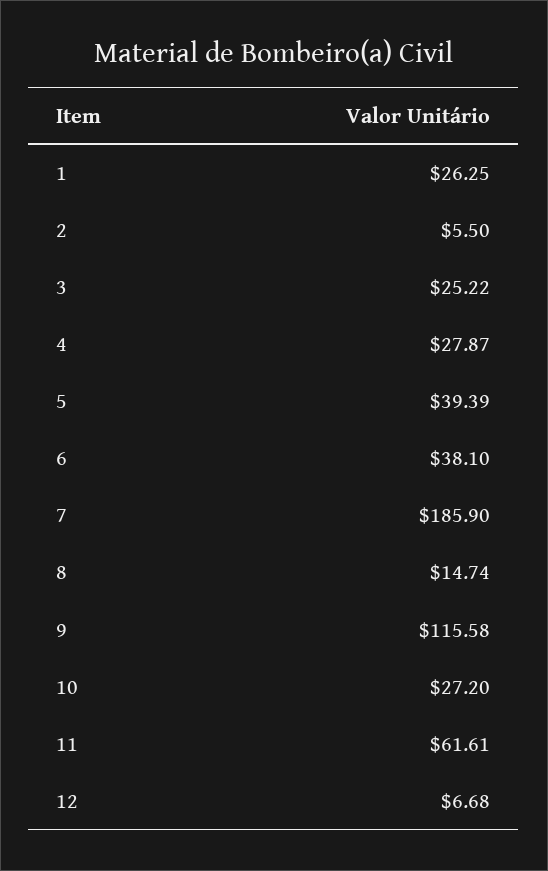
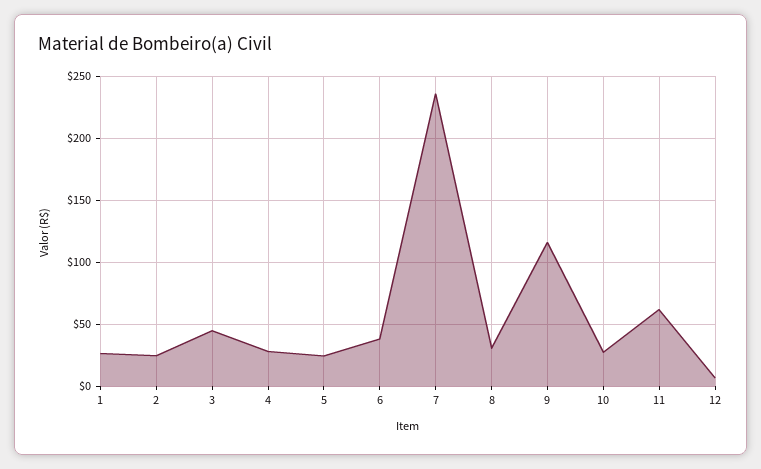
  {
    "1": 26.25,
-   "2": 5.5,
+   "2": 25,
-   "3": 25.22,
+   "3": 45,
    "4": 27.87,
-   "5": 39.39,
+   "5": 25,
    "6": 38.1,
-   "7": 185.9,
+   "7": 235,
-   "8": 14.74,
+   "8": 30,
    "9": 115.58,
    "10": 27.2,
    "11": 61.61,
    "12": 6.68
  }

